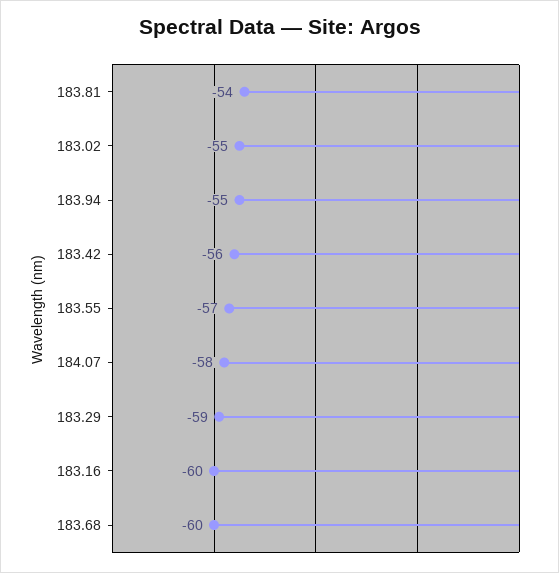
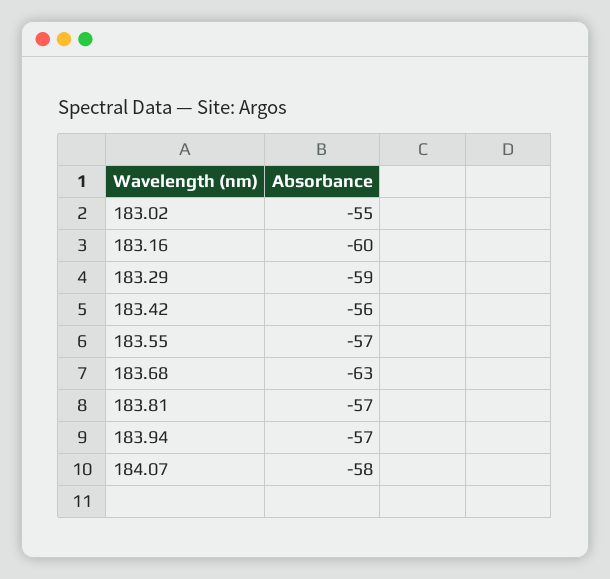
  {
-   "183.81": -54,
+   "183.81": -57,
    "183.02": -55,
-   "183.94": -55,
+   "183.94": -57,
    "183.42": -56,
    "183.55": -57,
    "184.07": -58,
    "183.29": -59,
    "183.16": -60,
-   "183.68": -60
+   "183.68": -63
  }

